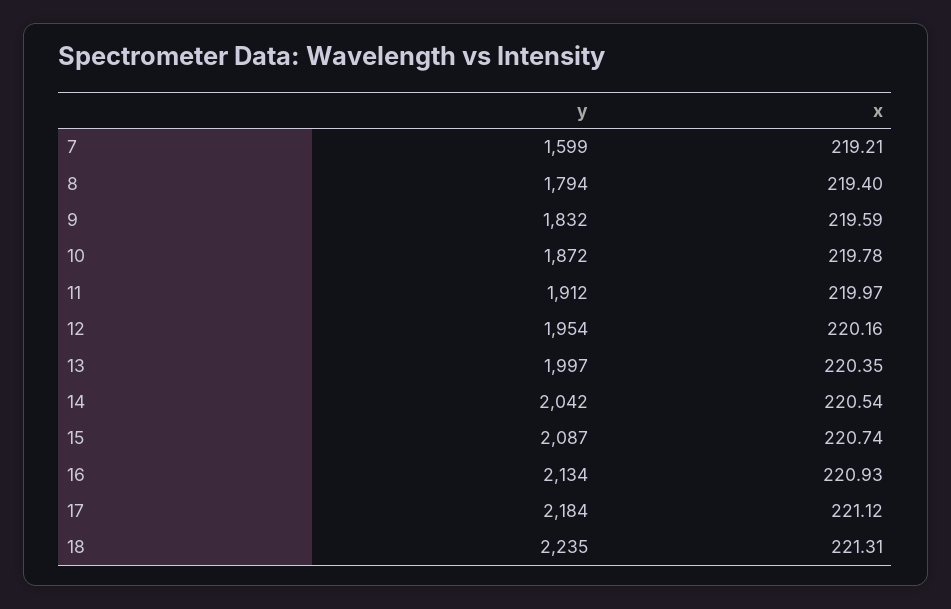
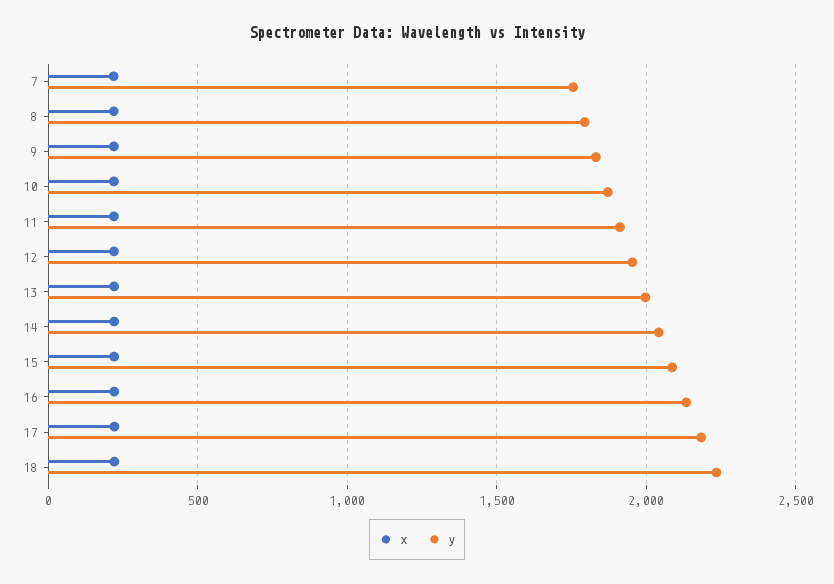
  {
    "y": {
-     "7": 1599,
+     "7": 1750,
      "8": 1794,
      "9": 1832,
      "10": 1872,
      "11": 1912,
      "12": 1954,
      "13": 1997,
      "14": 2042,
      "15": 2087,
      "16": 2134,
      "17": 2184,
      "18": 2235
    },
    "x": {
      "7": 219.21,
      "8": 219.4,
      "9": 219.59,
      "10": 219.78,
      "11": 219.97,
      "12": 220.16,
      "13": 220.35,
      "14": 220.54,
      "15": 220.74,
      "16": 220.93,
      "17": 221.12,
      "18": 221.31
    }
  }

